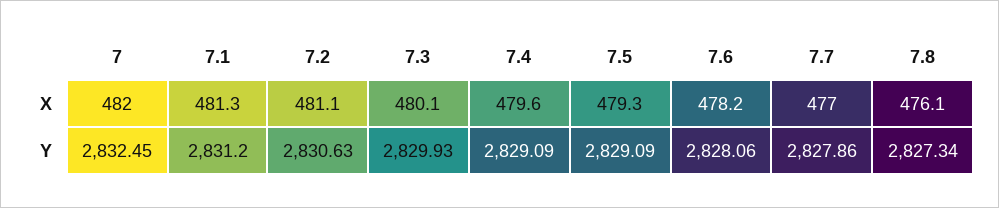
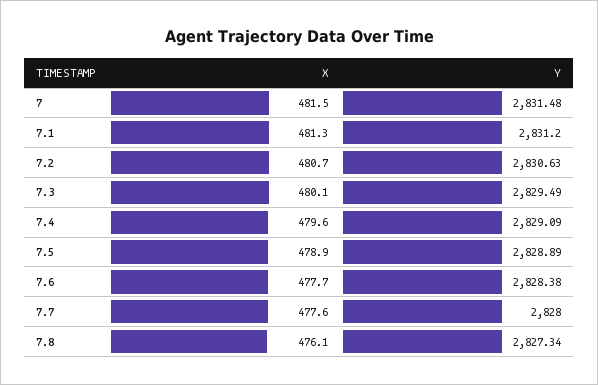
  {
    "7": {
-     "X": 482,
+     "X": 481.5,
-     "Y": 2832.45
+     "Y": 2831.48
    },
    "7.1": {
      "X": 481.3,
      "Y": 2831.2
    },
    "7.2": {
-     "X": 481.1,
+     "X": 480.7,
      "Y": 2830.63
    },
    "7.3": {
      "X": 480.1,
-     "Y": 2829.93
+     "Y": 2829.49
    },
    "7.4": {
      "X": 479.6,
      "Y": 2829.09
    },
    "7.5": {
-     "X": 479.3,
+     "X": 478.9,
-     "Y": 2829.09
+     "Y": 2828.89
    },
    "7.6": {
-     "X": 478.2,
+     "X": 477.7,
-     "Y": 2828.06
+     "Y": 2828.38
    },
    "7.7": {
-     "X": 477,
+     "X": 477.6,
-     "Y": 2827.86
+     "Y": 2828
    },
    "7.8": {
      "X": 476.1,
      "Y": 2827.34
    }
  }

